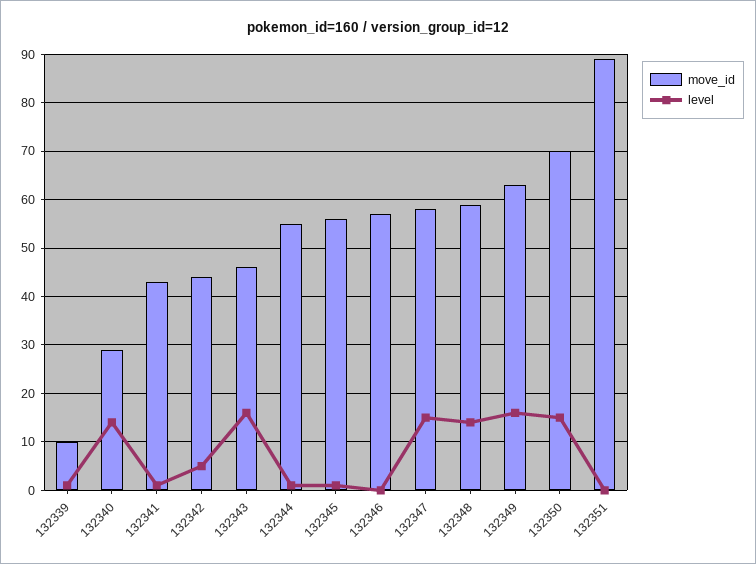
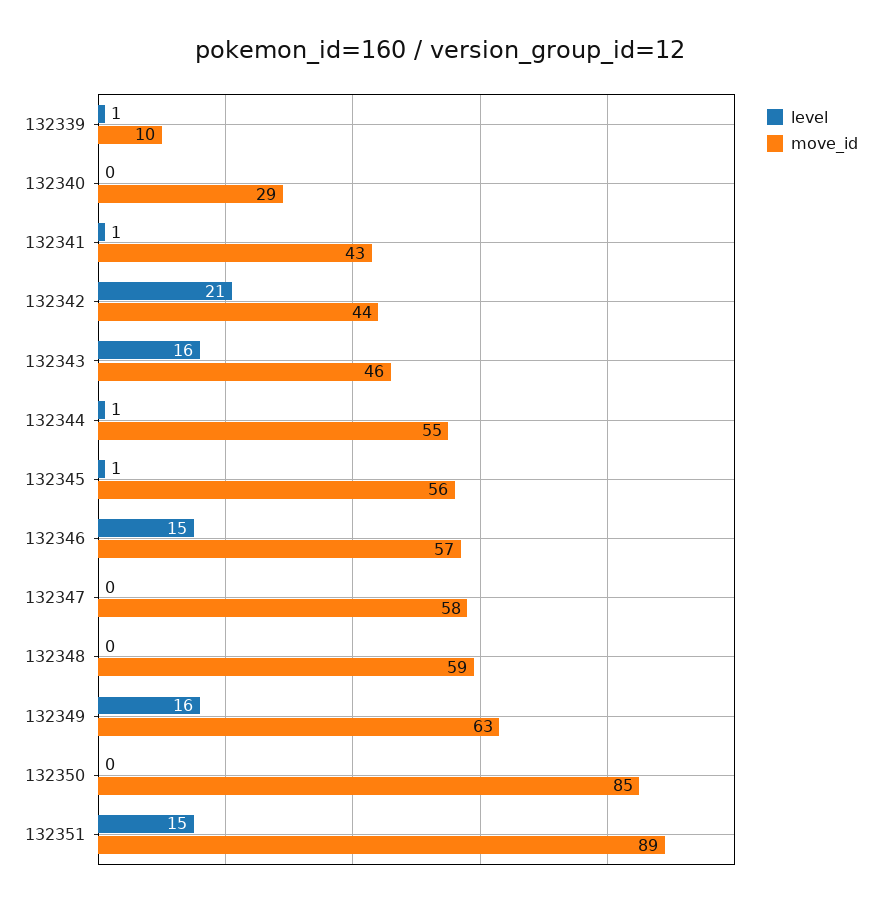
  {
    "move_id": {
      "132339": 10,
      "132340": 29,
      "132341": 43,
      "132342": 44,
      "132343": 46,
      "132344": 55,
      "132345": 56,
      "132346": 57,
      "132347": 58,
      "132348": 59,
      "132349": 63,
-     "132350": 70,
+     "132350": 85,
      "132351": 89
    },
    "level": {
      "132339": 1,
-     "132340": 15,
+     "132340": 0,
      "132341": 1,
-     "132342": 5,
+     "132342": 21,
      "132343": 16,
      "132344": 1,
      "132345": 1,
-     "132346": 0,
+     "132346": 15,
-     "132347": 15,
+     "132347": 0,
-     "132348": 15,
+     "132348": 0,
      "132349": 16,
-     "132350": 15,
+     "132350": 0,
-     "132351": 0
+     "132351": 15
    }
  }

